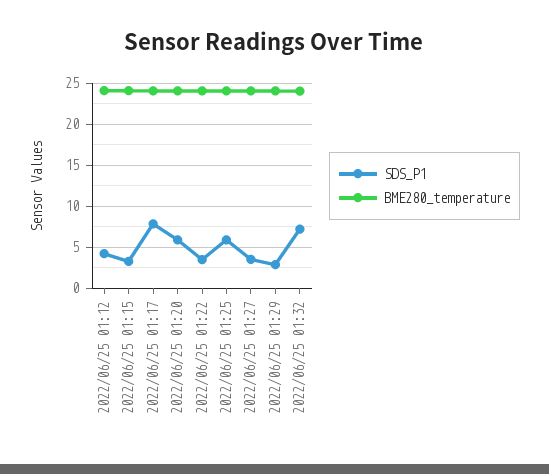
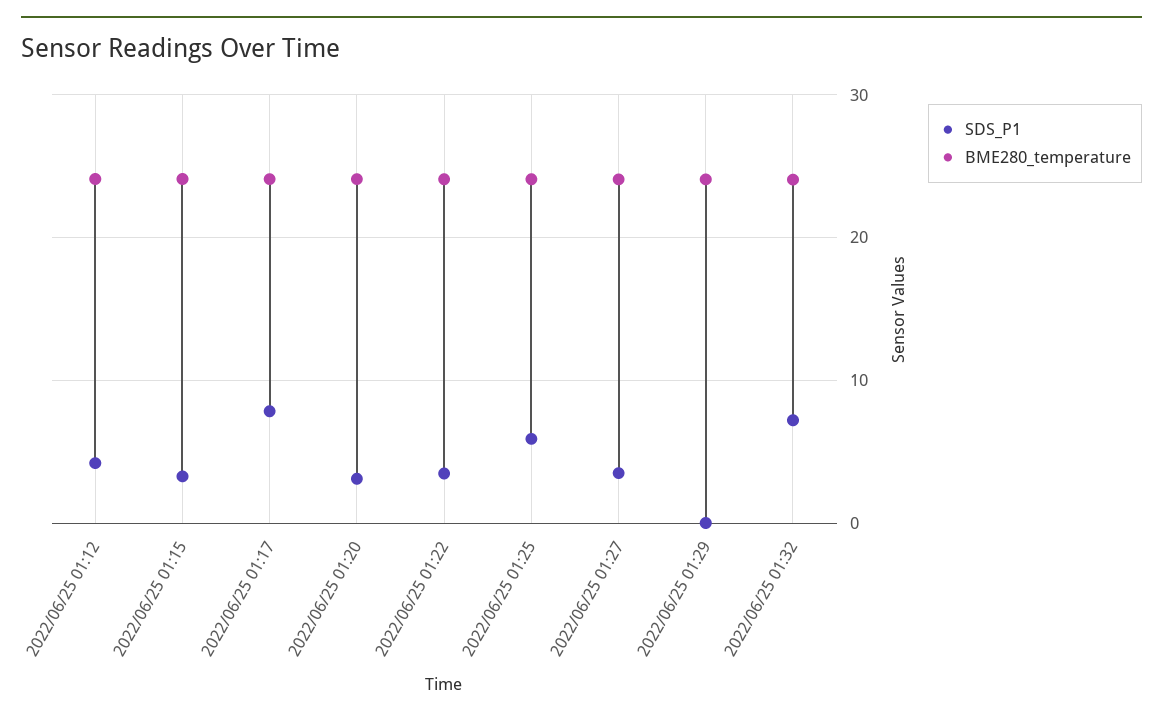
  {
    "SDS_P1": {
      "2022/06/25 01:12": 4,
      "2022/06/25 01:15": 3,
      "2022/06/25 01:17": 8,
-     "2022/06/25 01:20": 6,
+     "2022/06/25 01:20": 3,
      "2022/06/25 01:22": 3,
      "2022/06/25 01:25": 6,
      "2022/06/25 01:27": 4,
-     "2022/06/25 01:29": 3,
+     "2022/06/25 01:29": 0,
      "2022/06/25 01:32": 7
    },
    "BME280_temperature": {
      "2022/06/25 01:12": 24,
      "2022/06/25 01:15": 24,
      "2022/06/25 01:17": 24,
      "2022/06/25 01:20": 24,
      "2022/06/25 01:22": 24,
      "2022/06/25 01:25": 24,
      "2022/06/25 01:27": 24,
      "2022/06/25 01:29": 24,
      "2022/06/25 01:32": 24
    }
  }

